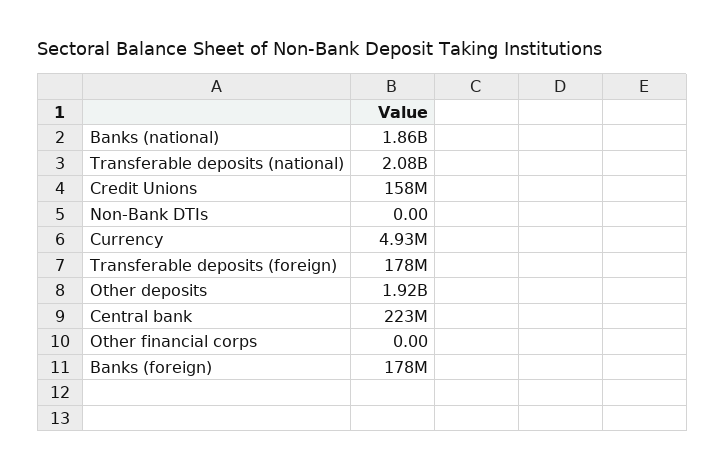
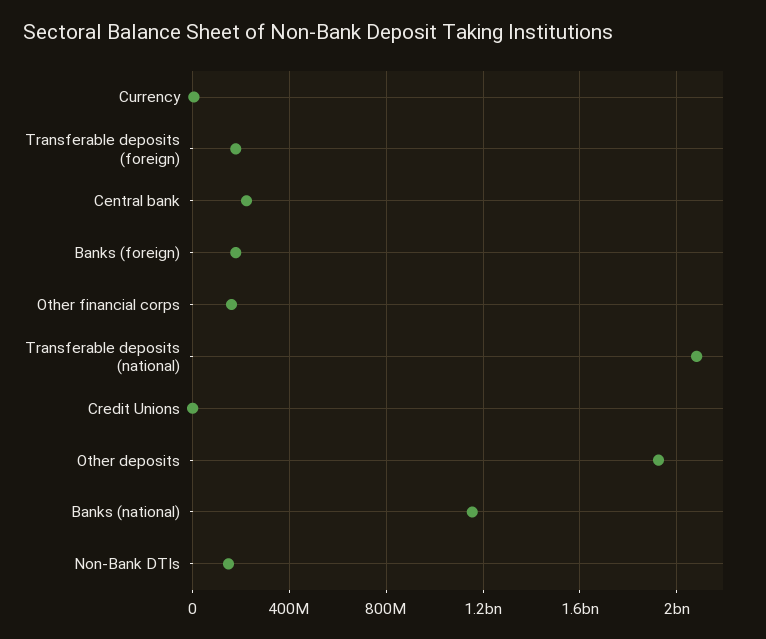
  {
-   "Banks (national)": 1860000000,
+   "Banks (national)": 1150000000,
    "Transferable deposits (national)": 2080000000,
-   "Credit Unions": 158000000,
+   "Credit Unions": 0,
-   "Non-Bank DTIs": 0,
+   "Non-Bank DTIs": 150000000,
    "Currency": 4930000,
    "Transferable deposits (foreign)": 178000000,
    "Other deposits": 1920000000,
    "Central bank": 223000000,
-   "Other financial corps": 0,
+   "Other financial corps": 150000000,
    "Banks (foreign)": 178000000
  }

